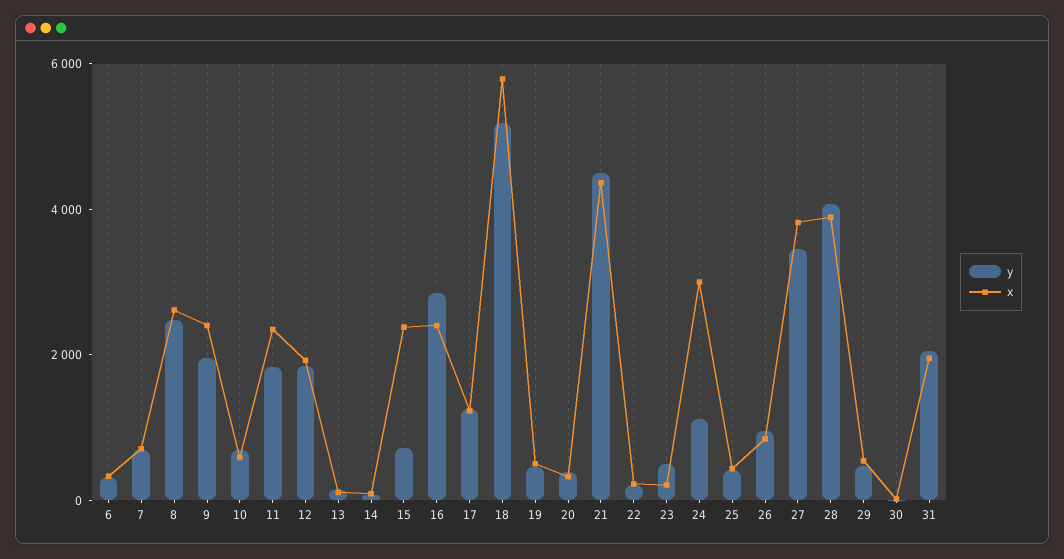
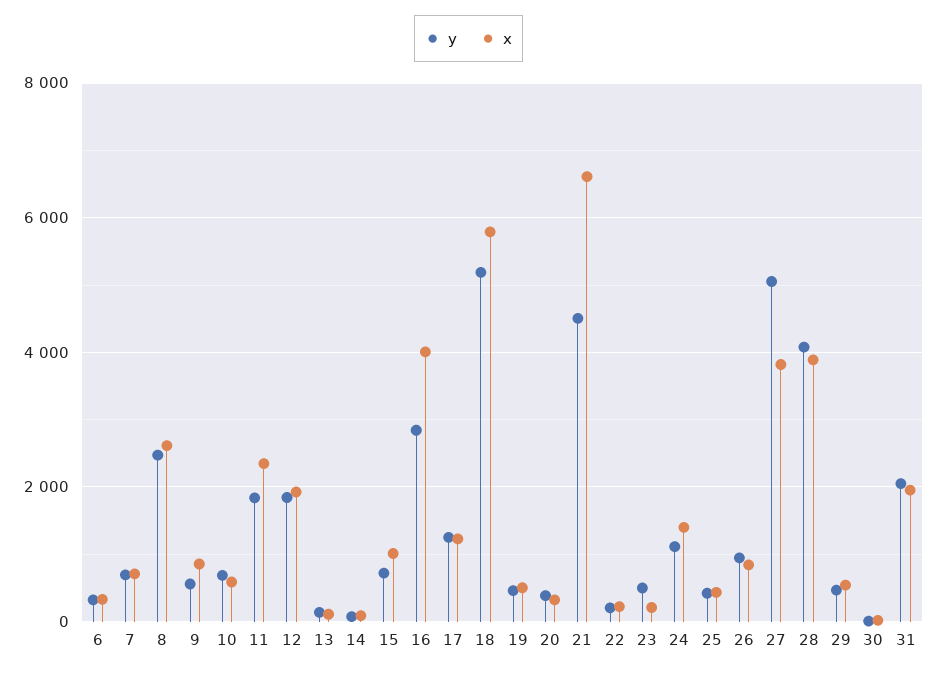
  {
    "y": {
      "6": 400,
      "7": 600,
      "8": 2400,
-     "9": 2000,
+     "9": 600,
      "10": 600,
      "11": 1800,
      "12": 1800,
      "13": 200,
      "14": 0,
      "15": 800,
      "16": 2800,
      "17": 1200,
      "18": 5200,
      "19": 400,
      "20": 400,
      "21": 4600,
      "22": 200,
      "23": 400,
      "24": 1200,
      "25": 400,
      "26": 1000,
-     "27": 3500,
+     "27": 5000,
      "28": 4000,
      "29": 400,
      "30": 0,
      "31": 2000
    },
    "x": {
      "6": 400,
      "7": 800,
      "8": 2600,
-     "9": 2500,
+     "9": 800,
      "10": 600,
      "11": 2400,
      "12": 2000,
      "13": 200,
      "14": 0,
-     "15": 2500,
+     "15": 1000,
-     "16": 2500,
+     "16": 4000,
      "17": 1200,
      "18": 5800,
      "19": 600,
      "20": 400,
-     "21": 4500,
+     "21": 6600,
      "22": 200,
      "23": 200,
-     "24": 3000,
+     "24": 1400,
      "25": 400,
      "26": 800,
      "27": 3800,
      "28": 3800,
      "29": 600,
      "30": 0,
      "31": 2000
    }
  }

